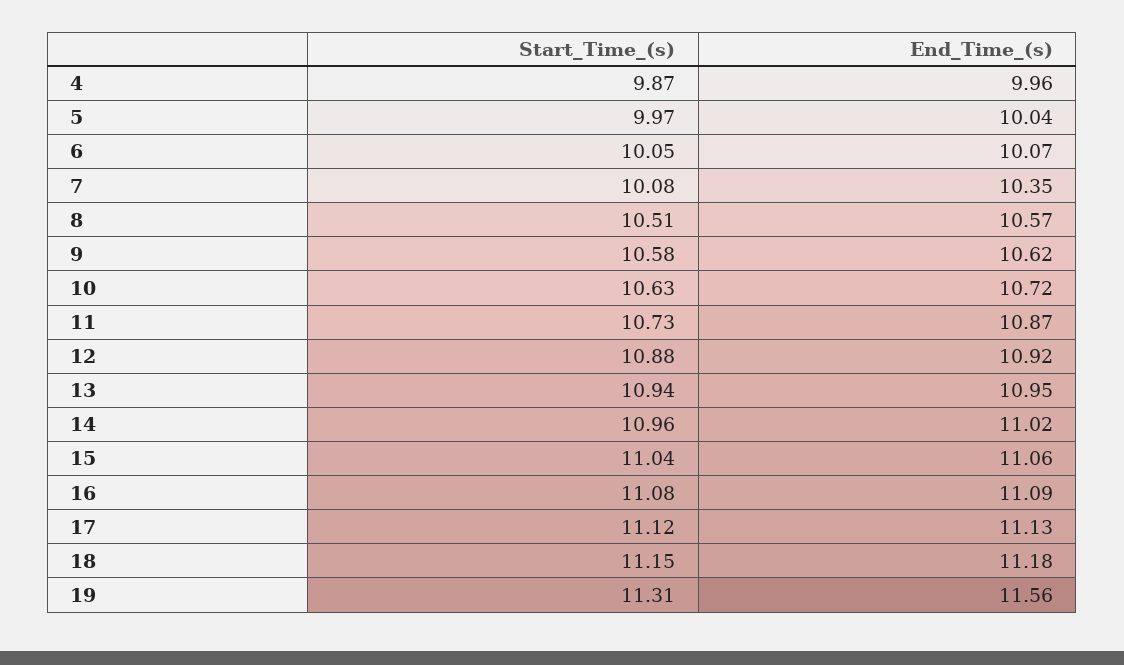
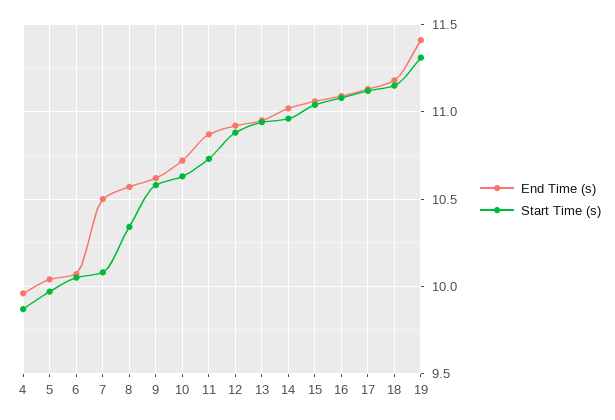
  {
    "Start_Time_(s)": {
      "4": 9.87,
      "5": 9.97,
      "6": 10.05,
      "7": 10.08,
-     "8": 10.51,
+     "8": 10.35,
      "9": 10.58,
      "10": 10.63,
      "11": 10.73,
      "12": 10.88,
      "13": 10.94,
      "14": 10.96,
      "15": 11.04,
      "16": 11.08,
      "17": 11.12,
      "18": 11.15,
      "19": 11.31
    },
    "End_Time_(s)": {
      "4": 9.96,
      "5": 10.04,
      "6": 10.07,
-     "7": 10.35,
+     "7": 10.5,
      "8": 10.57,
      "9": 10.62,
      "10": 10.72,
      "11": 10.87,
      "12": 10.92,
      "13": 10.95,
      "14": 11.02,
      "15": 11.06,
      "16": 11.09,
      "17": 11.13,
      "18": 11.18,
-     "19": 11.56
+     "19": 11.4
    }
  }

